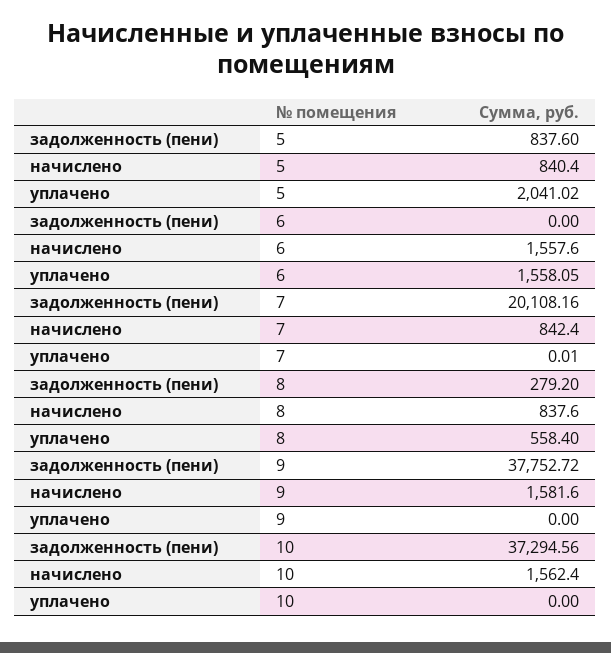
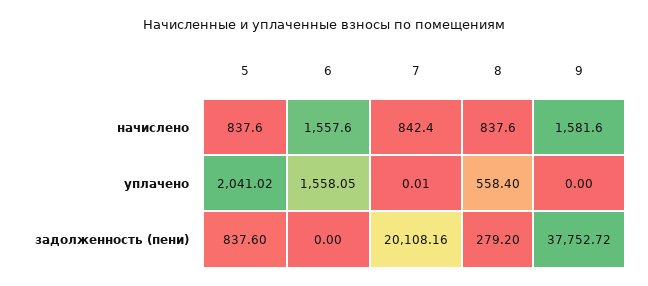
  {
    "задолженность (пени)": {
      "5": 837.6,
      "6": 0,
      "7": 20108.16,
      "8": 279.2,
-     "9": 37752.72,
+     "9": 37752.72
-     "10": 37294.56
    },
    "начислено": {
-     "5": 840.4,
+     "5": 837.6,
      "6": 1557.6,
      "7": 842.4,
      "8": 837.6,
-     "9": 1581.6,
+     "9": 1581.6
-     "10": 1562.4
    },
    "уплачено": {
      "5": 2041.02,
      "6": 1558.05,
      "7": 0.01,
      "8": 558.4,
-     "9": 0,
+     "9": 0
-     "10": 0
    }
  }

